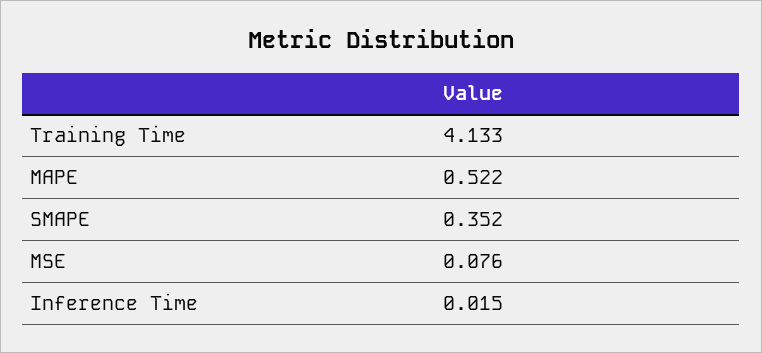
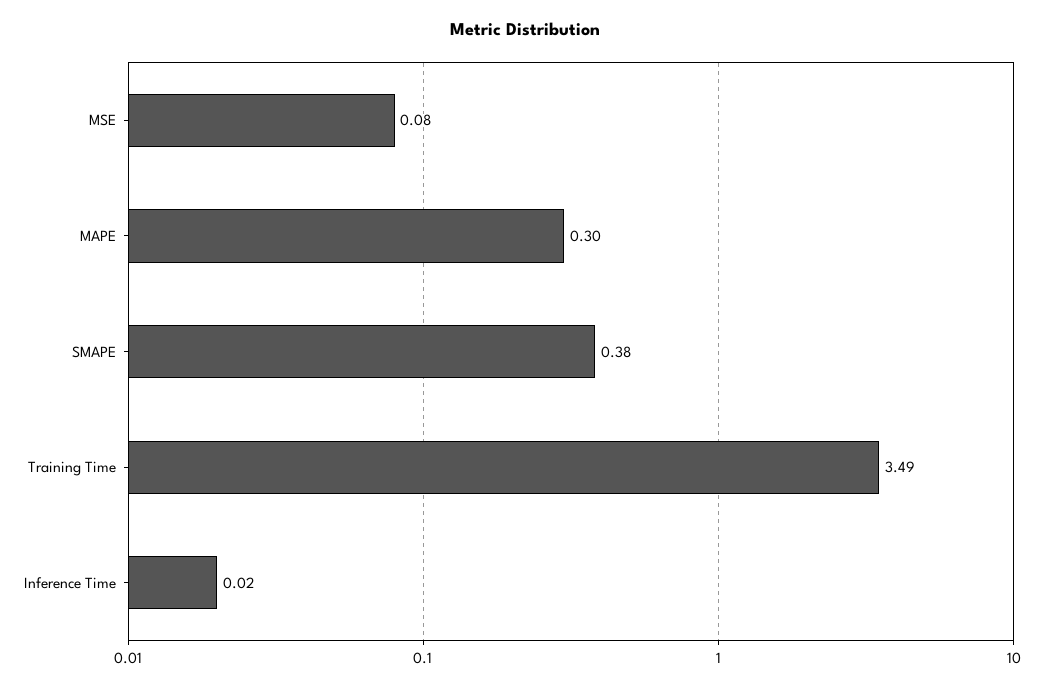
  {
-   "Training Time": 4.133,
+   "Training Time": 3.49,
-   "MAPE": 0.522,
+   "MAPE": 0.3,
-   "SMAPE": 0.352,
+   "SMAPE": 0.38,
    "MSE": 0.076,
    "Inference Time": 0.015
  }

